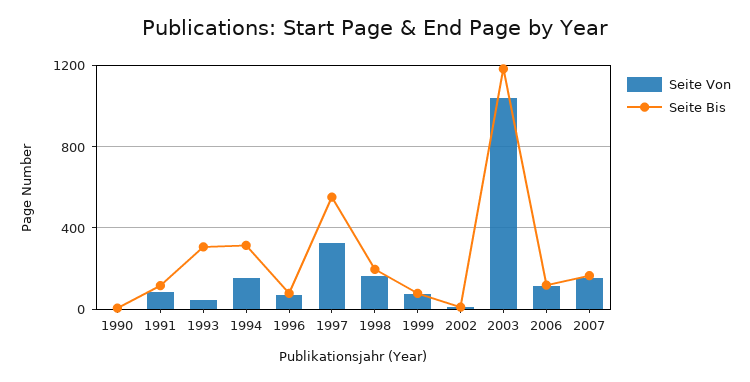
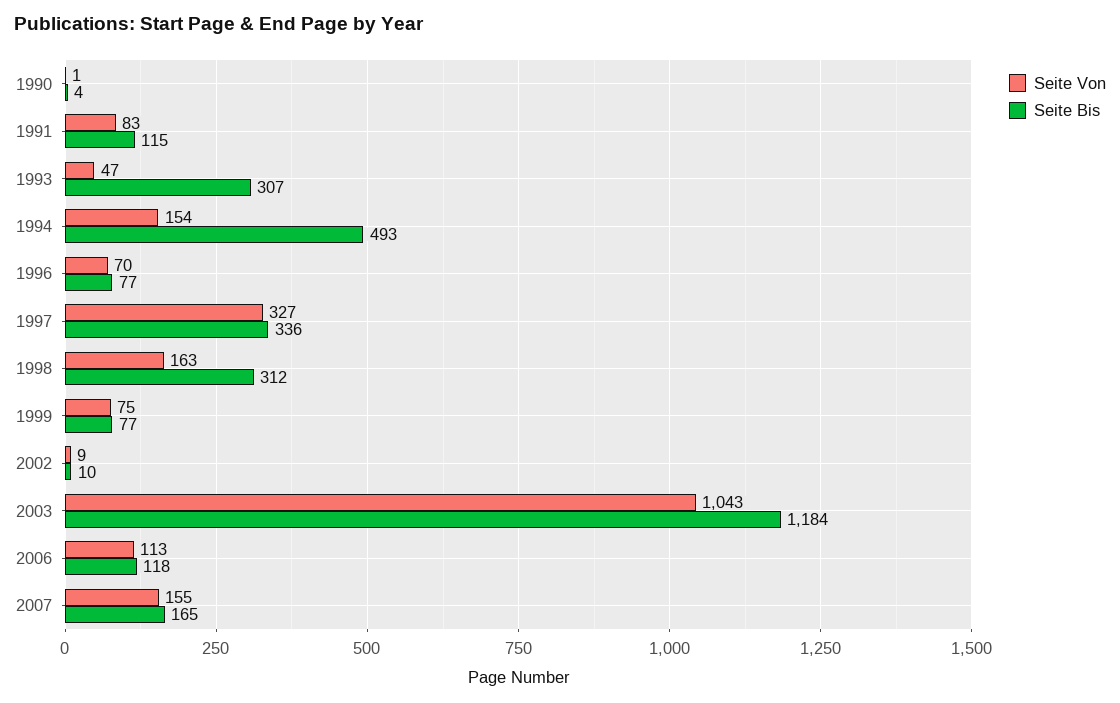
  {
    "Seite Von": {
      "1990": 1,
      "1991": 83,
      "1993": 47,
      "1994": 154,
      "1996": 70,
      "1997": 327,
      "1998": 163,
      "1999": 75,
      "2002": 9,
      "2003": 1043,
      "2006": 113,
      "2007": 155
    },
    "Seite Bis": {
      "1990": 4,
      "1991": 115,
      "1993": 307,
-     "1994": 300,
+     "1994": 493,
      "1996": 77,
-     "1997": 550,
+     "1997": 336,
-     "1998": 200,
+     "1998": 312,
      "1999": 77,
      "2002": 10,
      "2003": 1184,
      "2006": 118,
      "2007": 165
    }
  }

